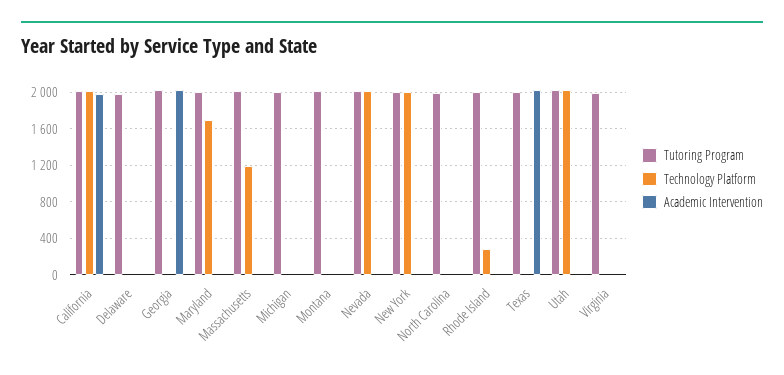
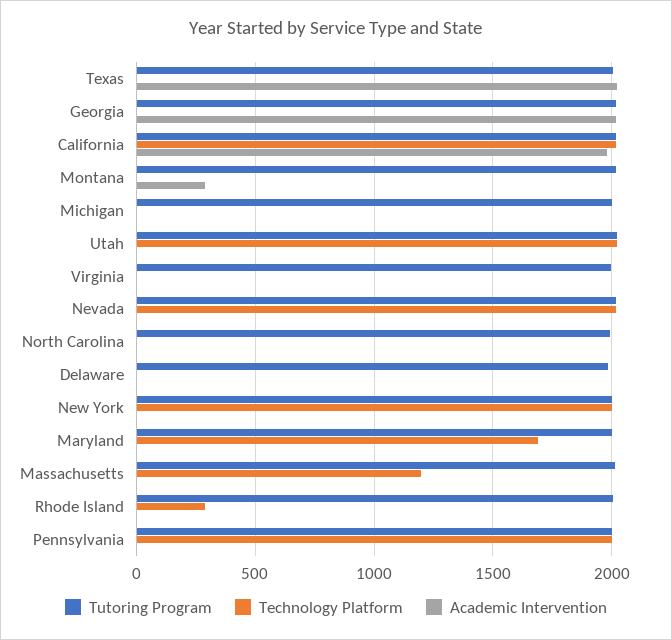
  {
    "Tutoring Program": {
      "California": 2000,
      "Delaware": 2000,
      "Georgia": 2000,
      "Maryland": 2000,
      "Massachusetts": 2000,
      "Michigan": 2000,
      "Montana": 2000,
      "Nevada": 2000,
      "New York": 2000,
      "North Carolina": 2000,
      "Rhode Island": 2000,
      "Texas": 2000,
      "Utah": 2000,
-     "Virginia": 2000
+     "Virginia": 2000,
+     "Pennsylvania": 2000
    },
    "Technology Platform": {
      "California": 2000,
      "Delaware": 0,
      "Georgia": 0,
      "Maryland": 1700,
      "Massachusetts": 1200,
      "Michigan": 0,
      "Montana": 0,
      "Nevada": 2000,
      "New York": 2000,
      "North Carolina": 0,
      "Rhode Island": 300,
      "Texas": 0,
      "Utah": 2000,
-     "Virginia": 0
+     "Virginia": 0,
+     "Pennsylvania": 2000
    },
    "Academic Intervention": {
      "California": 2000,
      "Delaware": 0,
      "Georgia": 2000,
      "Maryland": 0,
      "Massachusetts": 0,
      "Michigan": 0,
-     "Montana": 0,
+     "Montana": 300,
      "Nevada": 0,
      "New York": 0,
      "North Carolina": 0,
      "Rhode Island": 0,
      "Texas": 2000,
      "Utah": 0,
-     "Virginia": 0
+     "Virginia": 0,
+     "Pennsylvania": 0
    }
  }

